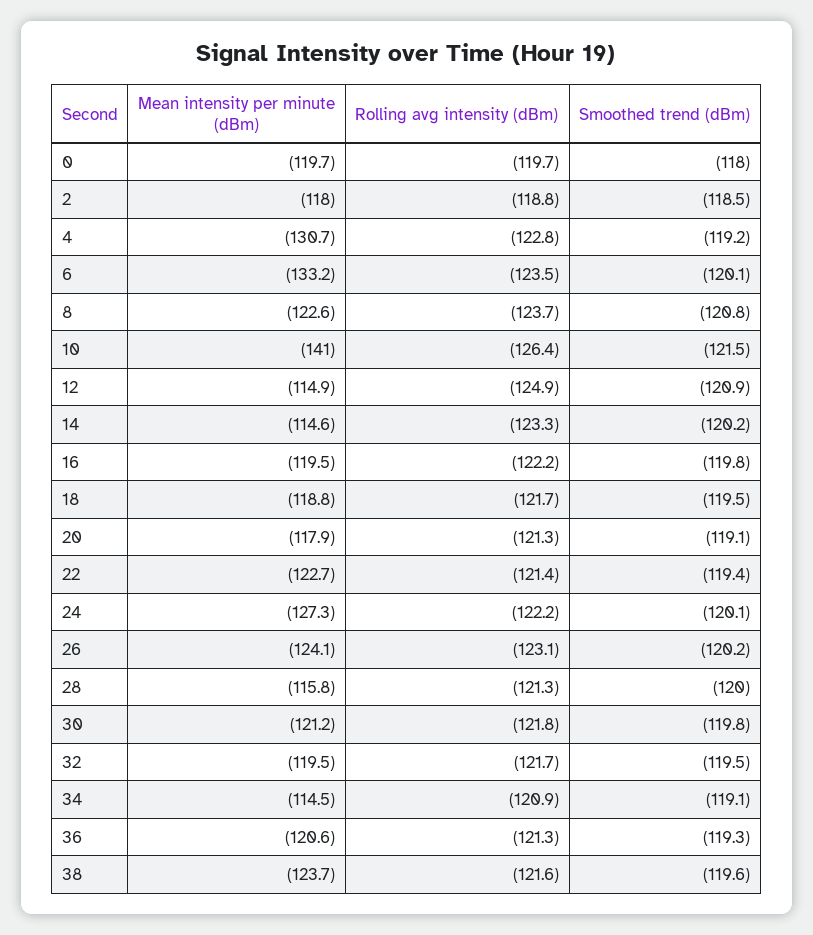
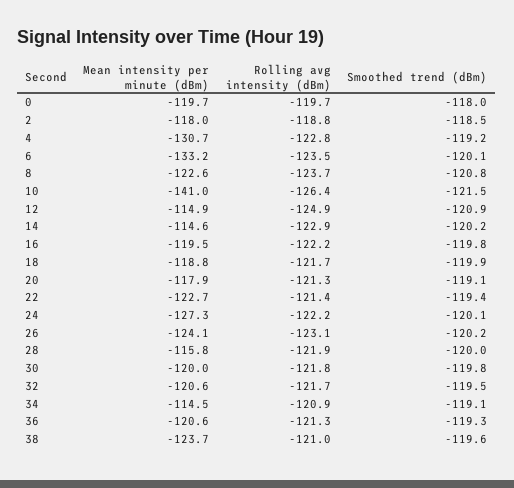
  {
    "Mean intensity per minute (dBm)": {
      "0": -119.7,
      "2": -118,
      "4": -130.7,
      "6": -133.2,
      "8": -122.6,
      "10": -141,
      "12": -114.9,
      "14": -114.6,
      "16": -119.5,
      "18": -118.8,
      "20": -117.9,
      "22": -122.7,
      "24": -127.3,
      "26": -124.1,
      "28": -115.8,
-     "30": -121.2,
+     "30": -120,
-     "32": -119.5,
+     "32": -120.6,
      "34": -114.5,
      "36": -120.6,
      "38": -123.7
    },
    "Rolling avg intensity (dBm)": {
      "0": -119.7,
      "2": -118.8,
      "4": -122.8,
      "6": -123.5,
      "8": -123.7,
      "10": -126.4,
      "12": -124.9,
-     "14": -123.3,
+     "14": -122.9,
      "16": -122.2,
      "18": -121.7,
      "20": -121.3,
      "22": -121.4,
      "24": -122.2,
      "26": -123.1,
-     "28": -121.3,
+     "28": -121.9,
      "30": -121.8,
      "32": -121.7,
      "34": -120.9,
      "36": -121.3,
-     "38": -121.6
+     "38": -121
    },
    "Smoothed trend (dBm)": {
      "0": -118,
      "2": -118.5,
      "4": -119.2,
      "6": -120.1,
      "8": -120.8,
      "10": -121.5,
      "12": -120.9,
      "14": -120.2,
      "16": -119.8,
-     "18": -119.5,
+     "18": -119.9,
      "20": -119.1,
      "22": -119.4,
      "24": -120.1,
      "26": -120.2,
      "28": -120,
      "30": -119.8,
      "32": -119.5,
      "34": -119.1,
      "36": -119.3,
      "38": -119.6
    }
  }

